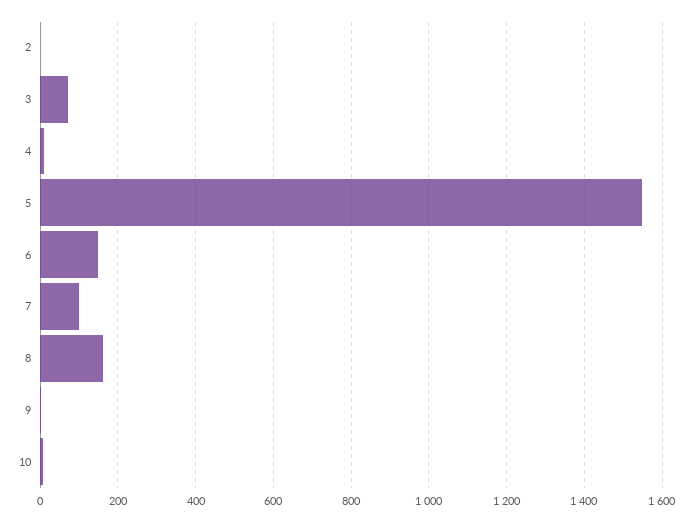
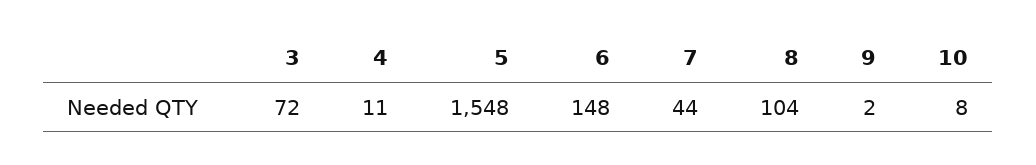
  {
-   "2": 0,
    "3": 72,
    "4": 11,
    "5": 1548,
    "6": 148,
-   "7": 100,
+   "7": 44,
-   "8": 160,
+   "8": 104,
    "9": 2,
    "10": 8
  }

